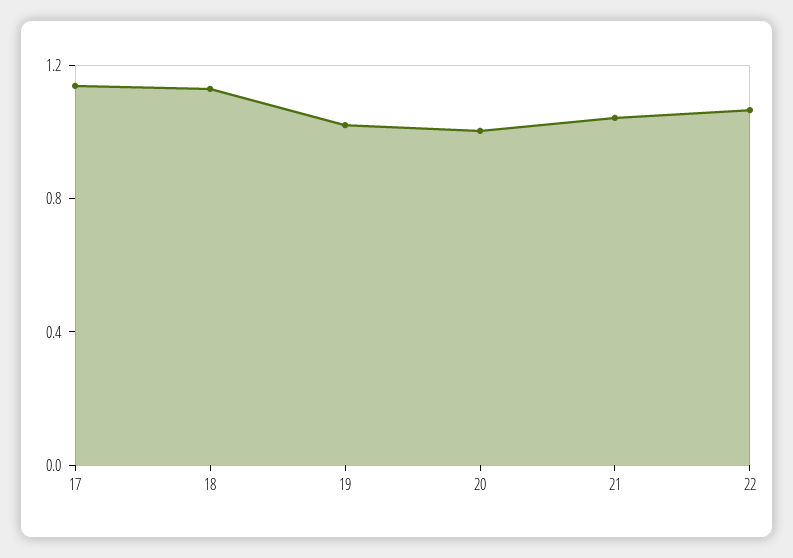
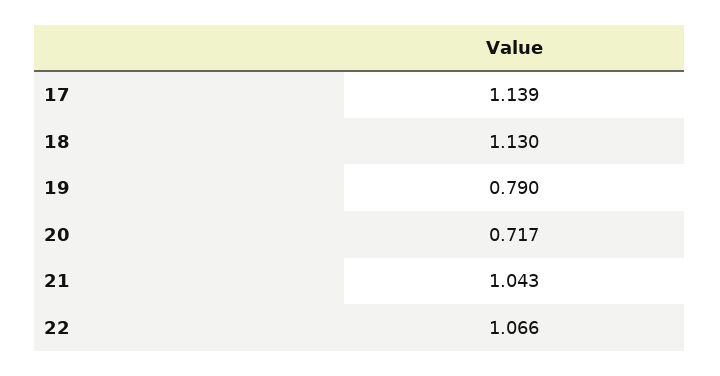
  {
    "17": 1.139,
    "18": 1.13,
-   "19": 1,
+   "19": 0.79,
-   "20": 1,
+   "20": 0.717,
    "21": 1.043,
    "22": 1.066
  }

